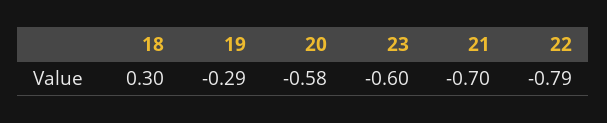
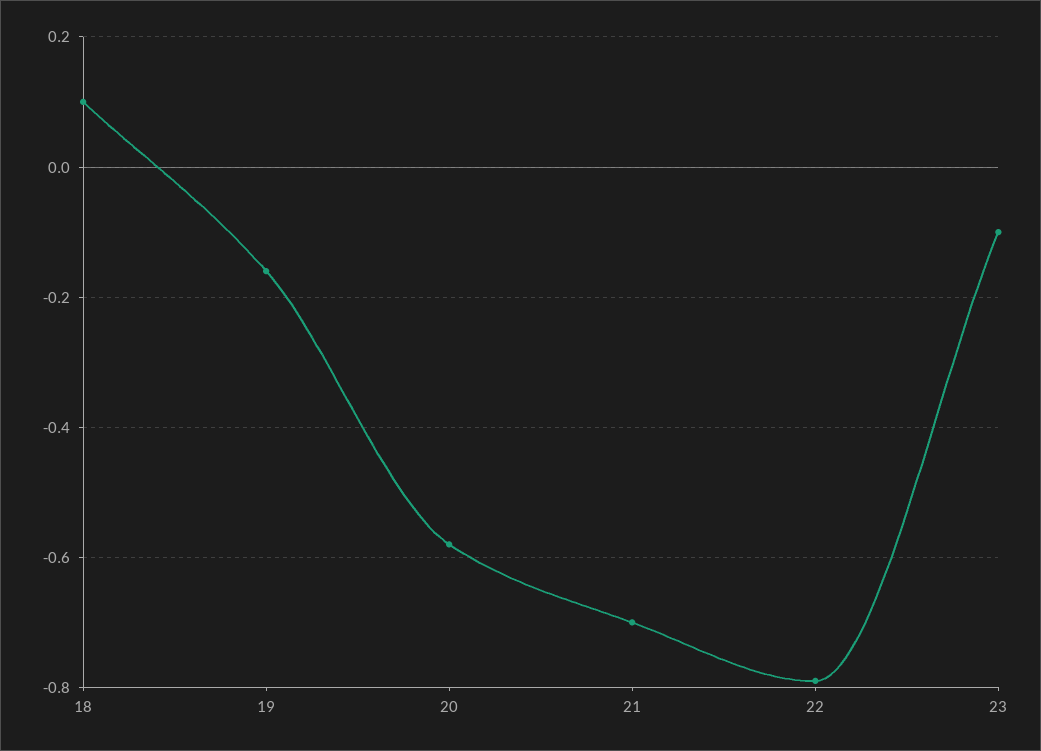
  {
-   "18": 0.3,
+   "18": 0.1,
-   "19": -0.29,
+   "19": -0.15,
    "20": -0.58,
-   "23": -0.6,
+   "23": -0.1,
    "21": -0.7,
    "22": -0.79
  }

